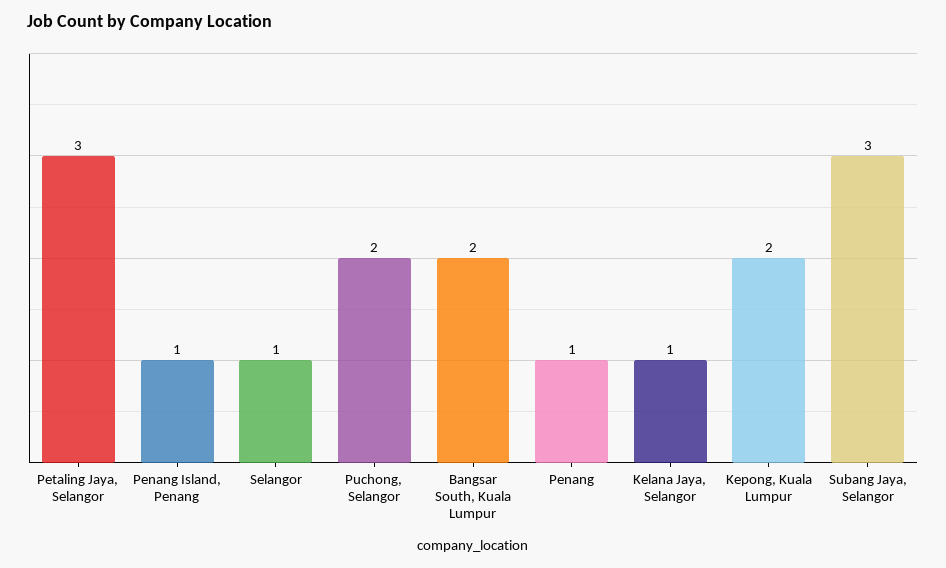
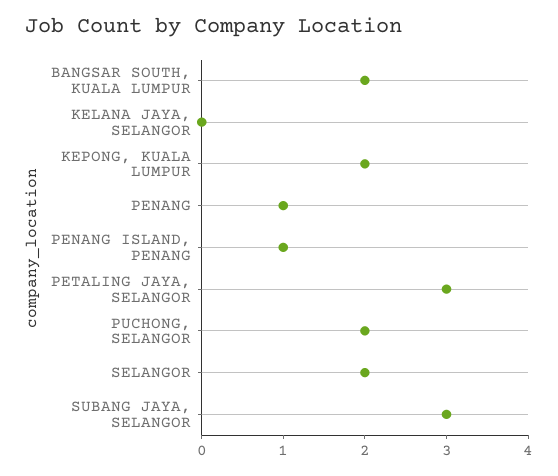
  {
    "Petaling Jaya, Selangor": 3,
    "Penang Island, Penang": 1,
-   "Selangor": 1,
+   "Selangor": 2,
    "Puchong, Selangor": 2,
    "Bangsar South, Kuala Lumpur": 2,
    "Penang": 1,
-   "Kelana Jaya, Selangor": 1,
+   "Kelana Jaya, Selangor": 0,
    "Kepong, Kuala Lumpur": 2,
    "Subang Jaya, Selangor": 3
  }

